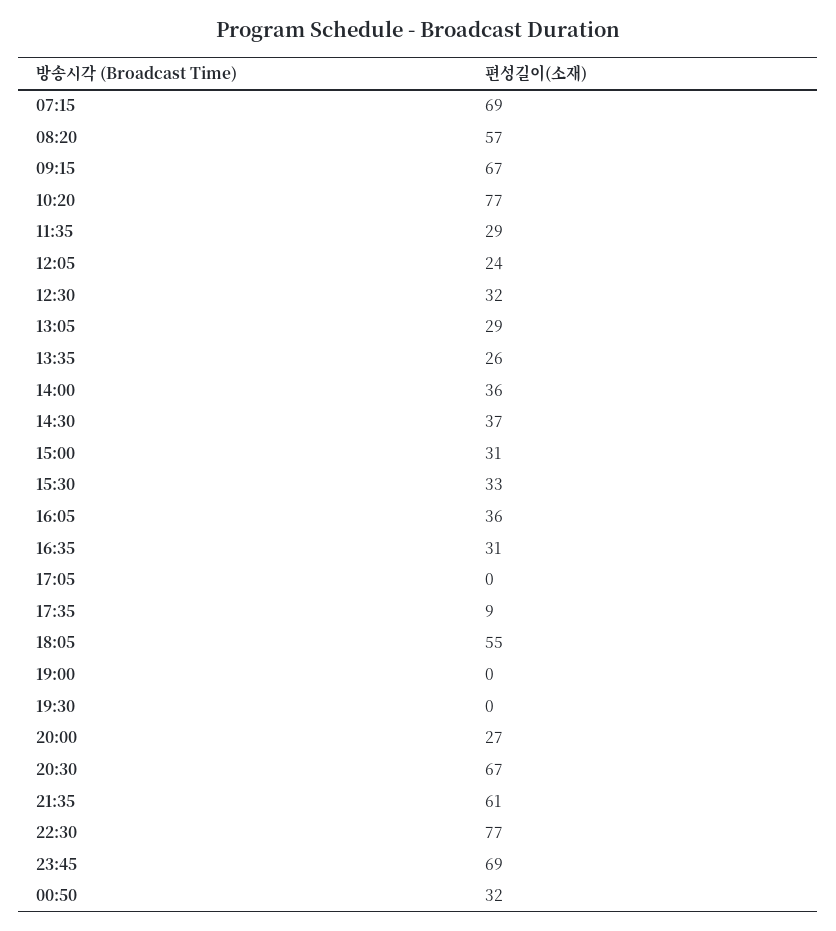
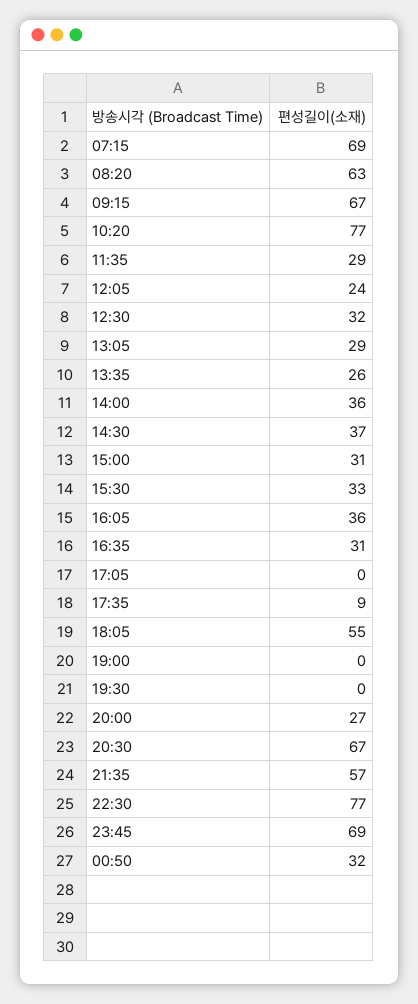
  {
    "07:15": 69,
-   "08:20": 57,
+   "08:20": 63,
    "09:15": 67,
    "10:20": 77,
    "11:35": 29,
    "12:05": 24,
    "12:30": 32,
    "13:05": 29,
    "13:35": 26,
    "14:00": 36,
    "14:30": 37,
    "15:00": 31,
    "15:30": 33,
    "16:05": 36,
    "16:35": 31,
    "17:05": 0,
    "17:35": 9,
    "18:05": 55,
    "19:00": 0,
    "19:30": 0,
    "20:00": 27,
    "20:30": 67,
-   "21:35": 61,
+   "21:35": 57,
    "22:30": 77,
    "23:45": 69,
    "00:50": 32
  }

